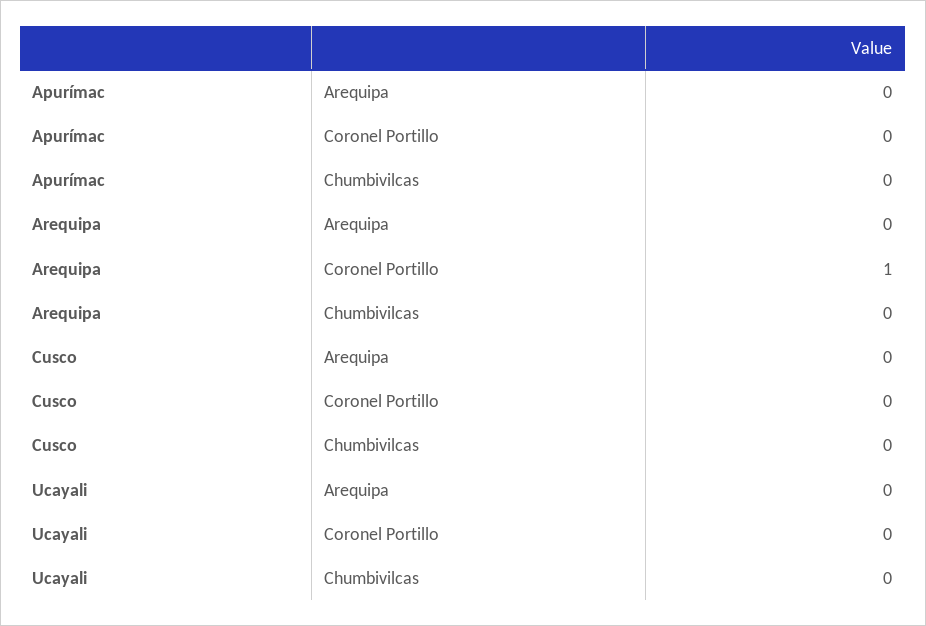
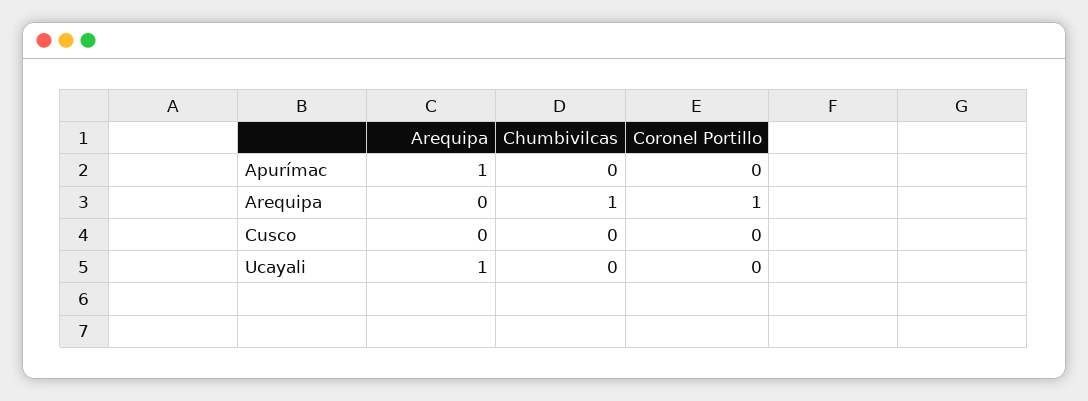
  {
    "Apurímac": {
-     "Arequipa": 0,
+     "Arequipa": 1,
      "Coronel Portillo": 0,
      "Chumbivilcas": 0
    },
    "Arequipa": {
      "Arequipa": 0,
      "Coronel Portillo": 1,
-     "Chumbivilcas": 0
+     "Chumbivilcas": 1
    },
    "Cusco": {
      "Arequipa": 0,
      "Coronel Portillo": 0,
      "Chumbivilcas": 0
    },
    "Ucayali": {
-     "Arequipa": 0,
+     "Arequipa": 1,
      "Coronel Portillo": 0,
      "Chumbivilcas": 0
    }
  }

